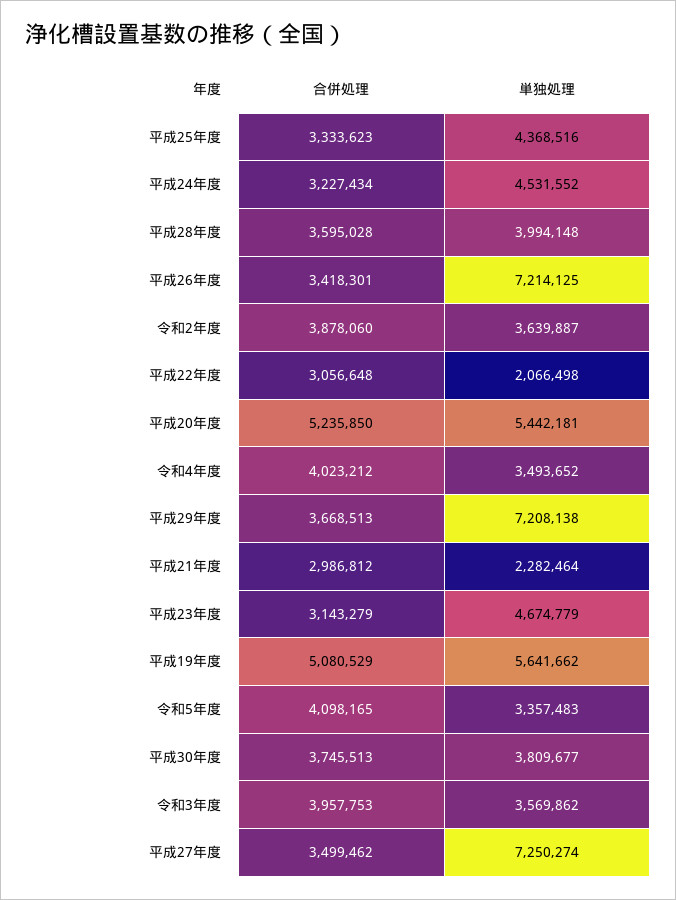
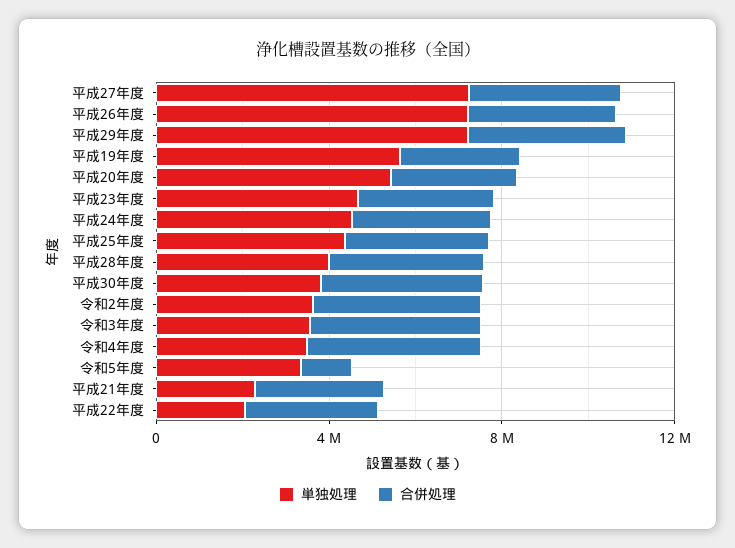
  {
    "合併処理": {
      "平成25年度": 3333623,
      "平成24年度": 3227434,
      "平成28年度": 3595028,
      "平成26年度": 3418301,
      "令和2年度": 3878060,
      "平成22年度": 3056648,
-     "平成20年度": 5235850,
+     "平成20年度": 3000000,
      "令和4年度": 4023212,
      "平成29年度": 3668513,
      "平成21年度": 2986812,
      "平成23年度": 3143279,
-     "平成19年度": 5080529,
+     "平成19年度": 3000000,
-     "令和5年度": 4098165,
+     "令和5年度": 1000000,
      "平成30年度": 3745513,
      "令和3年度": 3957753,
      "平成27年度": 3499462
    },
    "単独処理": {
      "平成25年度": 4368516,
      "平成24年度": 4531552,
      "平成28年度": 3994148,
      "平成26年度": 7214125,
      "令和2年度": 3639887,
      "平成22年度": 2066498,
      "平成20年度": 5442181,
      "令和4年度": 3493652,
      "平成29年度": 7208138,
      "平成21年度": 2282464,
      "平成23年度": 4674779,
      "平成19年度": 5641662,
      "令和5年度": 3357483,
      "平成30年度": 3809677,
      "令和3年度": 3569862,
      "平成27年度": 7250274
    }
  }

